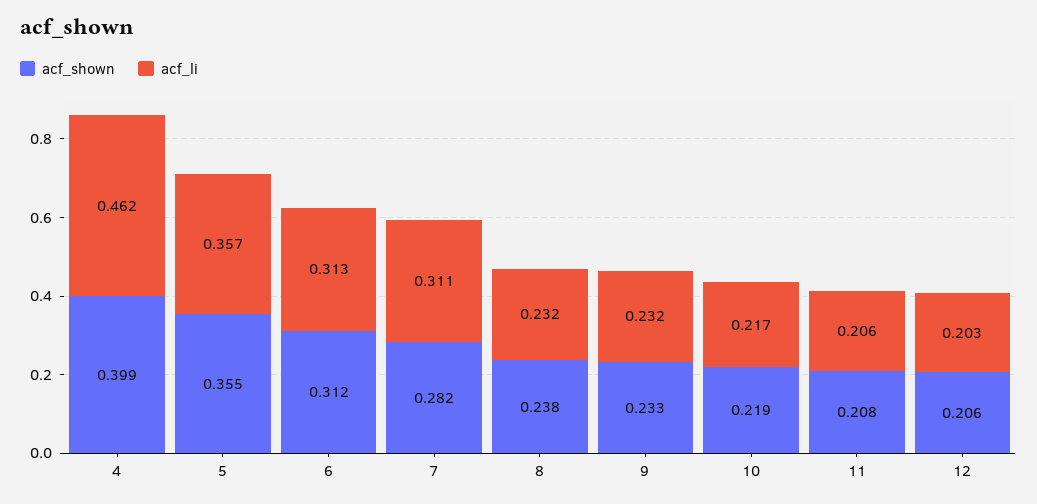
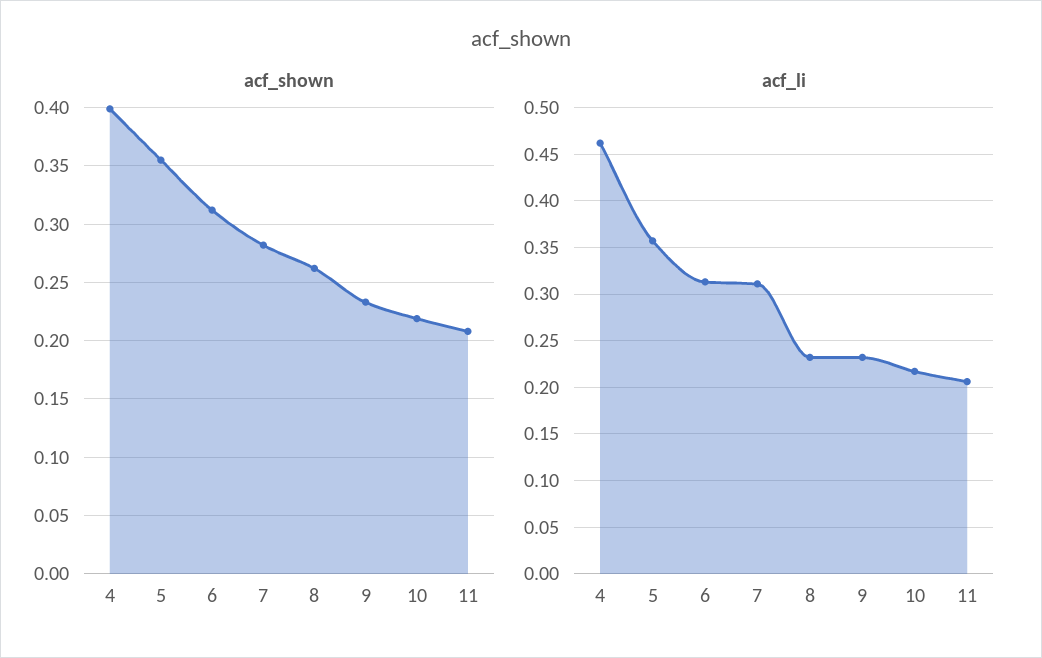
  {
    "acf_shown": {
      "4": 0.399,
      "5": 0.355,
      "6": 0.312,
      "7": 0.282,
-     "8": 0.238,
+     "8": 0.26,
      "9": 0.233,
      "10": 0.219,
-     "11": 0.208,
+     "11": 0.208
-     "12": 0.206
    },
    "acf_li": {
      "4": 0.462,
      "5": 0.357,
      "6": 0.313,
      "7": 0.311,
      "8": 0.232,
      "9": 0.232,
      "10": 0.217,
-     "11": 0.206,
+     "11": 0.206
-     "12": 0.203
    }
  }

